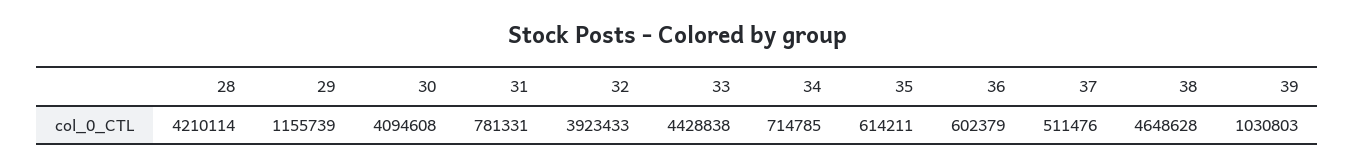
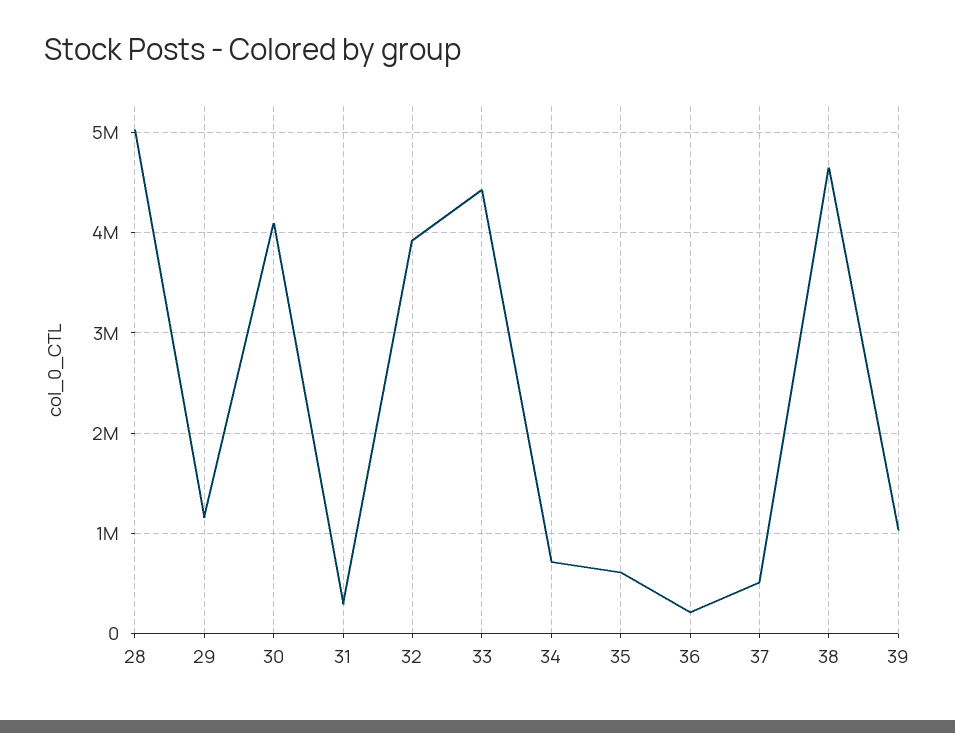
  {
-   "28": 4210114,
+   "28": 5000000,
    "29": 1155739,
    "30": 4094608,
-   "31": 781331,
+   "31": 300000,
    "32": 3923433,
    "33": 4428838,
    "34": 714785,
    "35": 614211,
-   "36": 602379,
+   "36": 200000,
    "37": 511476,
    "38": 4648628,
    "39": 1030803
  }

